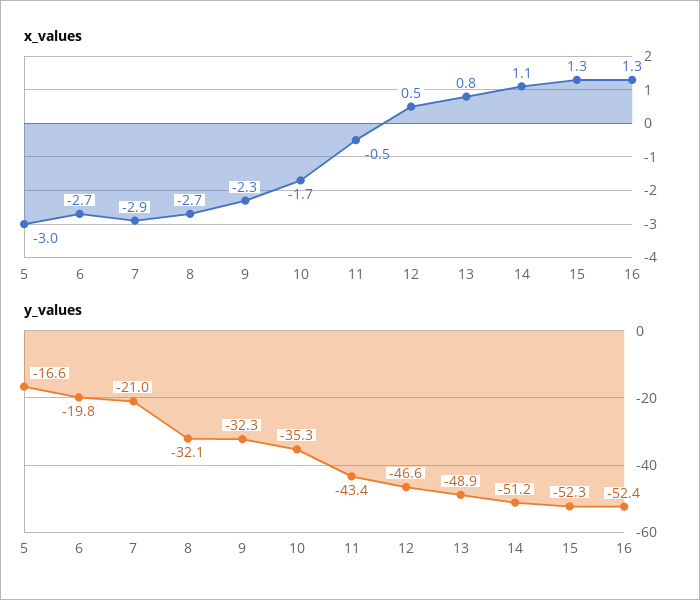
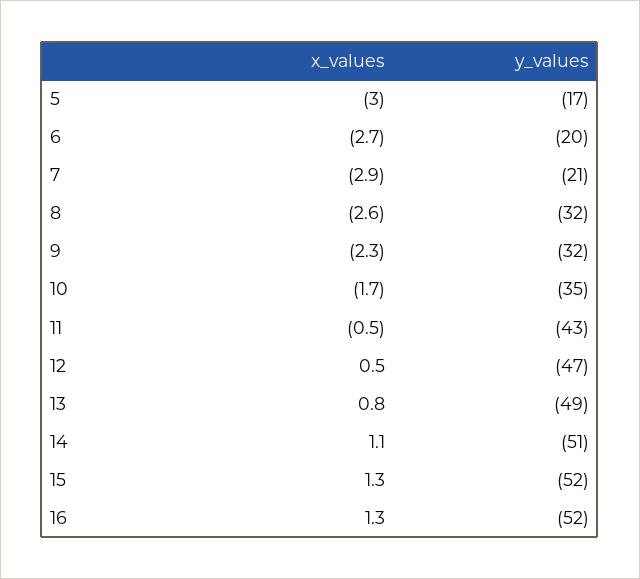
  {
    "x_values": {
      "5": -3,
      "6": -2.7,
      "7": -2.9,
-     "8": -2.7,
+     "8": -2.6,
      "9": -2.3,
      "10": -1.7,
      "11": -0.5,
      "12": 0.5,
      "13": 0.8,
      "14": 1.1,
      "15": 1.3,
      "16": 1.3
    },
    "y_values": {
      "5": -16.6,
      "6": -19.8,
      "7": -21,
      "8": -32.1,
      "9": -32.3,
      "10": -35.3,
      "11": -43.4,
      "12": -46.6,
      "13": -48.9,
      "14": -51.2,
      "15": -52.3,
      "16": -52.4
    }
  }

